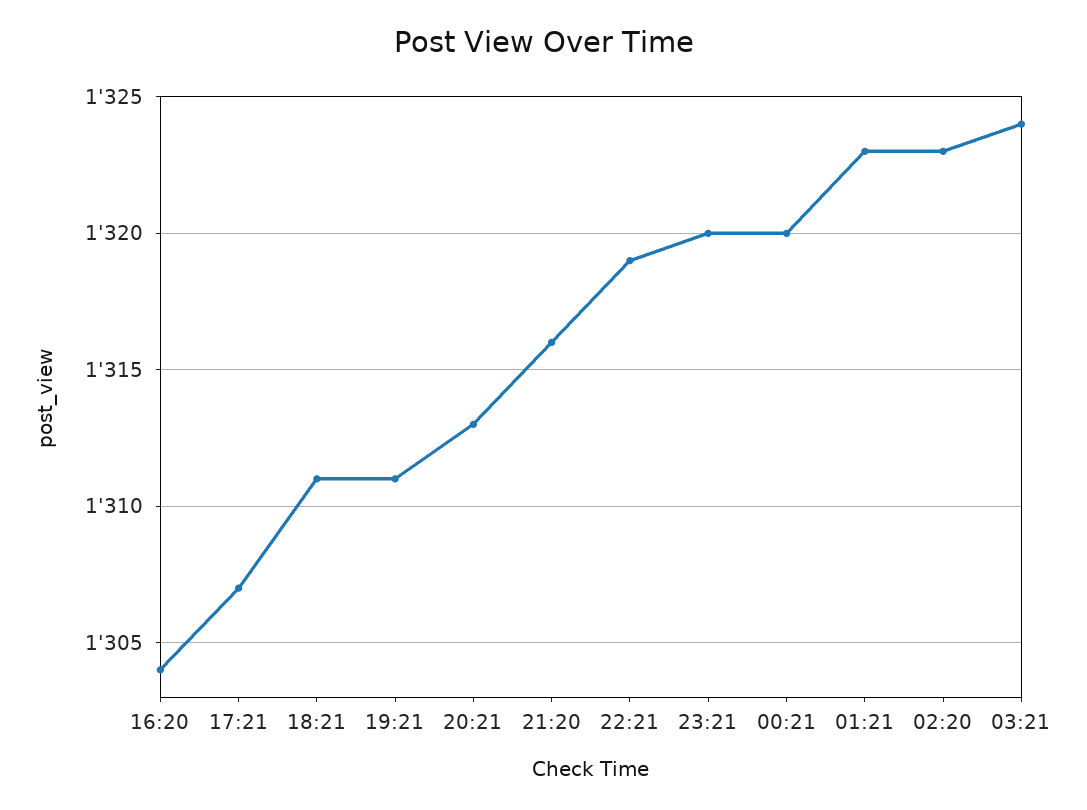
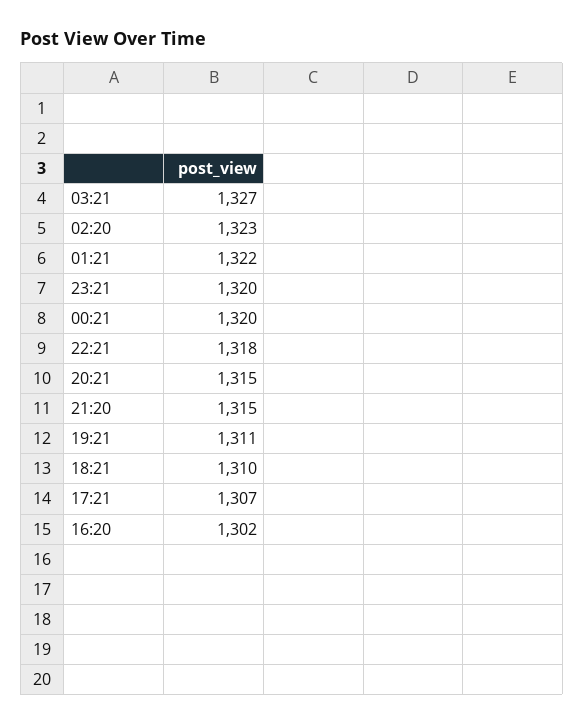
  {
-   "16:20": 1304,
+   "16:20": 1302,
    "17:21": 1307,
-   "18:21": 1311,
+   "18:21": 1310,
    "19:21": 1311,
-   "20:21": 1313,
+   "20:21": 1315,
-   "21:20": 1316,
+   "21:20": 1315,
-   "22:21": 1319,
+   "22:21": 1318,
    "23:21": 1320,
    "00:21": 1320,
-   "01:21": 1323,
+   "01:21": 1322,
    "02:20": 1323,
-   "03:21": 1324
+   "03:21": 1327
  }

